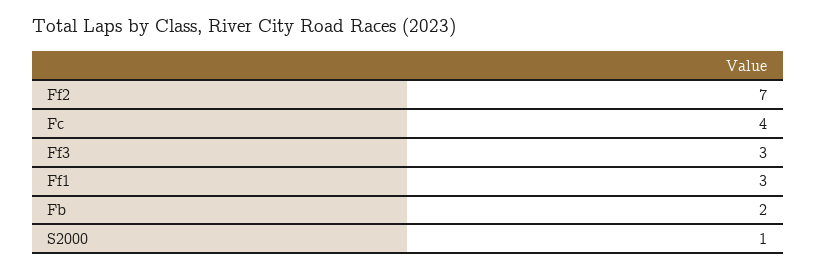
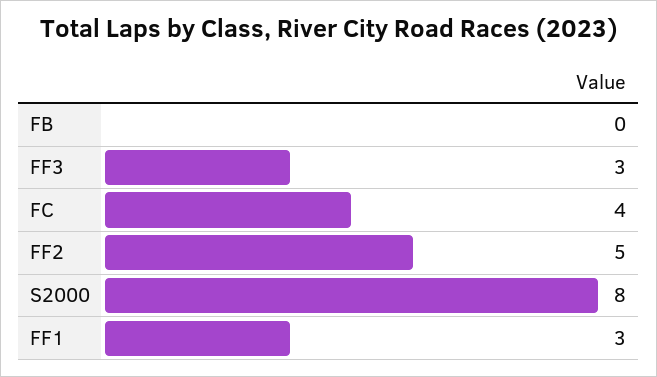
  {
-   "Ff2": 7,
+   "Ff2": 5,
    "Fc": 4,
    "Ff3": 3,
    "Ff1": 3,
-   "Fb": 2,
+   "Fb": 0,
-   "S2000": 1
+   "S2000": 8
  }

